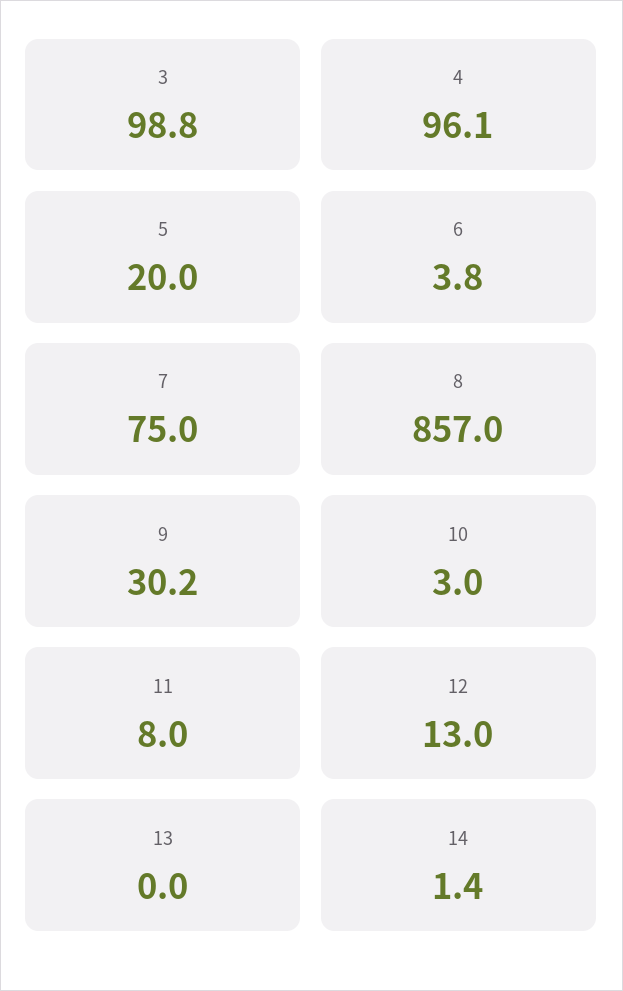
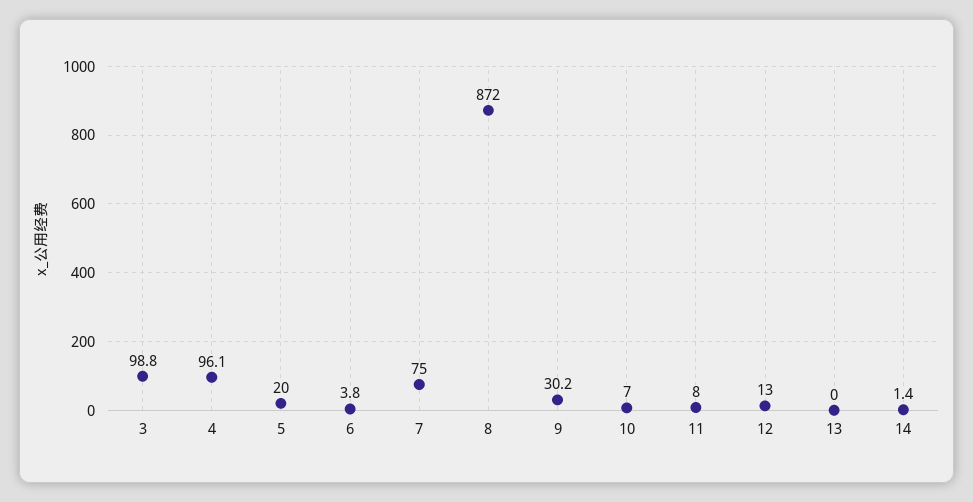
  {
    "3": 98.8,
    "4": 96.1,
    "5": 20,
    "6": 3.8,
    "7": 75,
-   "8": 857,
+   "8": 872,
    "9": 30.2,
-   "10": 3,
+   "10": 7,
    "11": 8,
    "12": 13,
    "13": 0,
    "14": 1.4
  }

